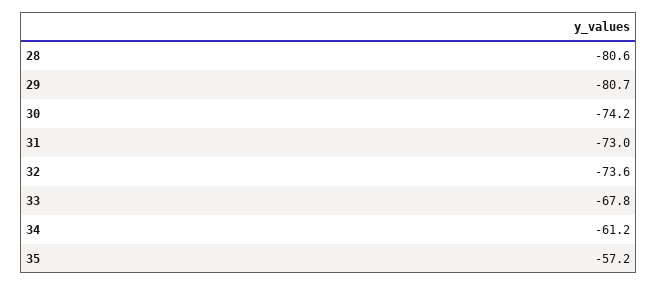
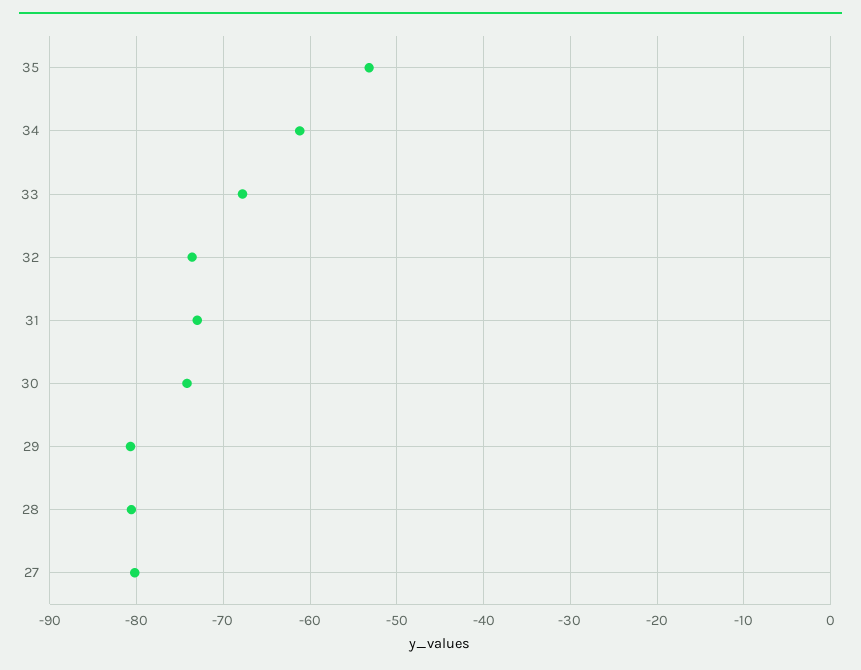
  {
    "28": -80.6,
    "29": -80.7,
    "30": -74.2,
    "31": -73,
    "32": -73.6,
    "33": -67.8,
    "34": -61.2,
-   "35": -57.2
+   "35": -53,
+   "27": -80
  }

